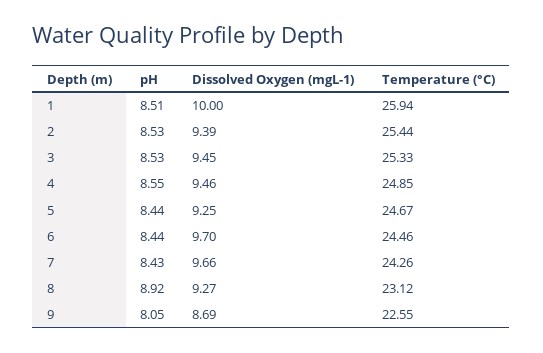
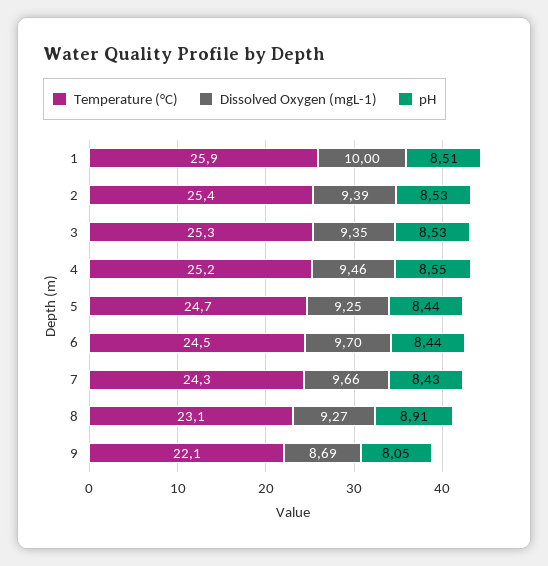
  {
    "pH": {
      "1": 8.51,
      "2": 8.53,
      "3": 8.53,
      "4": 8.55,
      "5": 8.44,
      "6": 8.44,
      "7": 8.43,
-     "8": 8.92,
+     "8": 8.91,
      "9": 8.05
    },
    "Dissolved Oxygen (mgL-1)": {
      "1": 10,
      "2": 9.39,
-     "3": 9.45,
+     "3": 9.35,
      "4": 9.46,
      "5": 9.25,
      "6": 9.7,
      "7": 9.66,
      "8": 9.27,
      "9": 8.69
    },
    "Temperature (°C)": {
      "1": 25.94,
      "2": 25.44,
      "3": 25.33,
-     "4": 24.85,
+     "4": 25.2,
      "5": 24.67,
      "6": 24.46,
      "7": 24.26,
      "8": 23.12,
-     "9": 22.55
+     "9": 22.1
    }
  }

